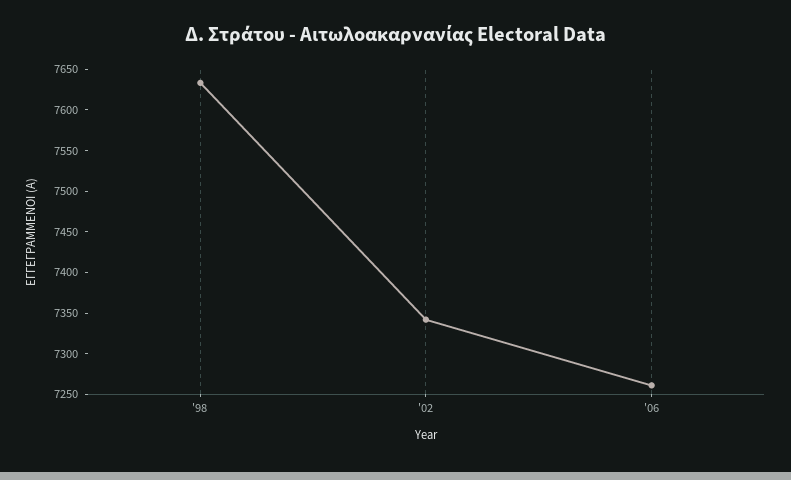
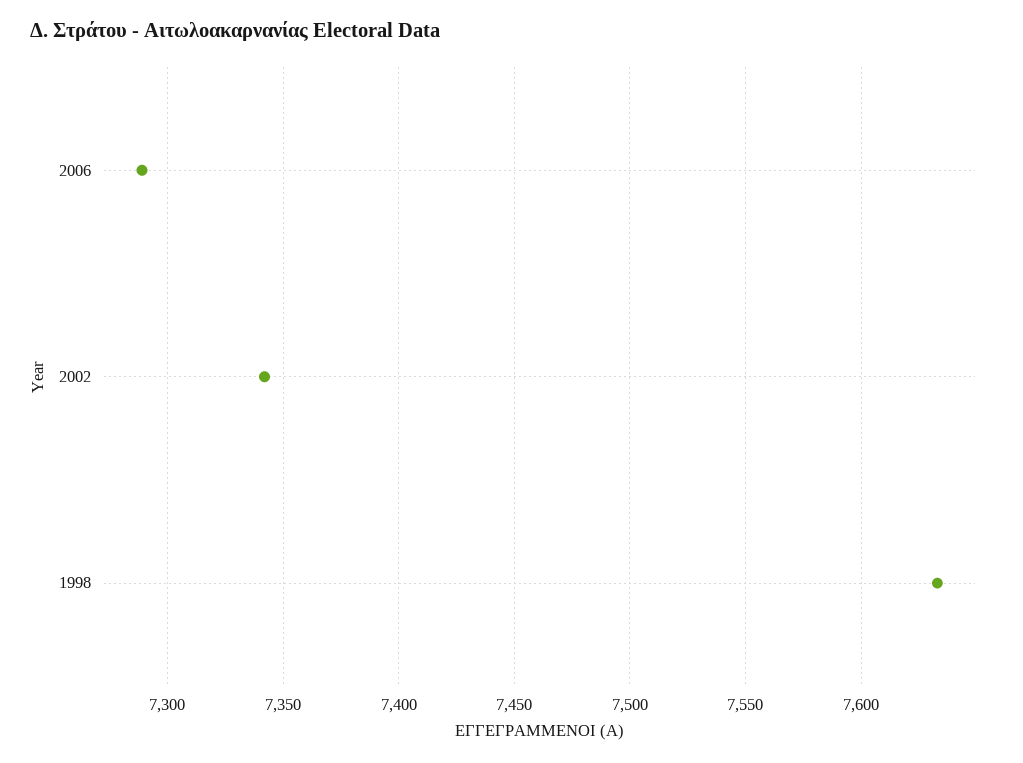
  {
    "'98": 7635,
    "'02": 7340,
-   "'06": 7260
+   "'06": 7290
  }

